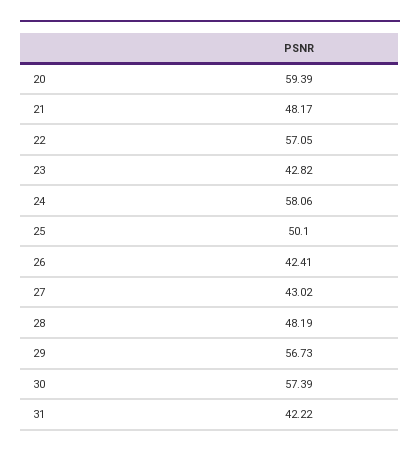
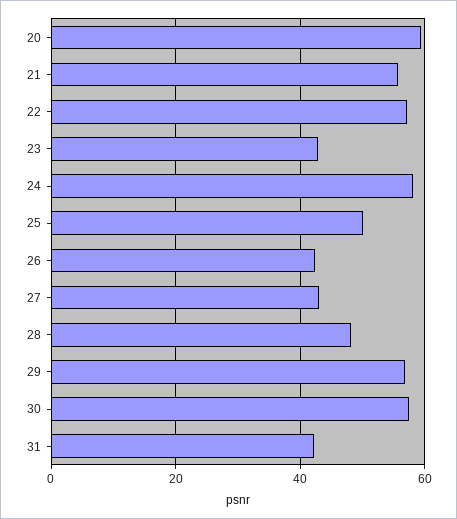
  {
    "20": 59.39,
-   "21": 48.17,
+   "21": 56,
    "22": 57.05,
    "23": 42.82,
    "24": 58.06,
    "25": 50.1,
    "26": 42.41,
    "27": 43.02,
    "28": 48.19,
    "29": 56.73,
    "30": 57.39,
    "31": 42.22
  }

